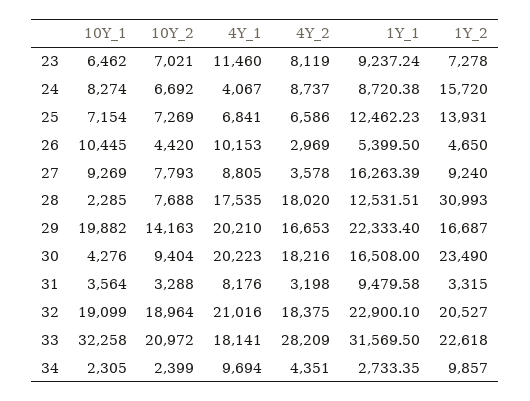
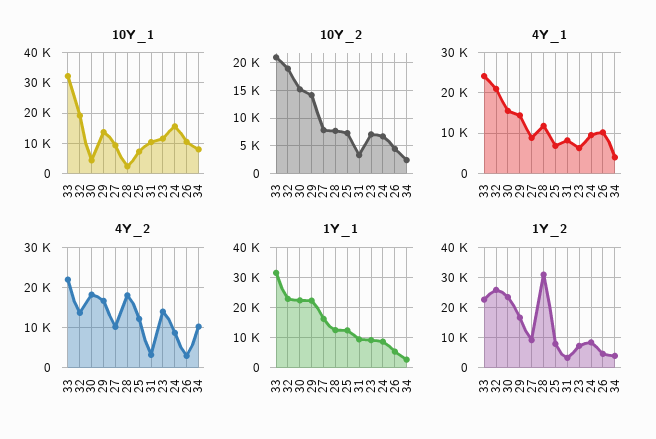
  {
    "10Y_1": {
-     "23": 6462,
+     "23": 12000,
-     "24": 8274,
+     "24": 16000,
      "25": 7154,
      "26": 10445,
      "27": 9269,
      "28": 2285,
-     "29": 19882,
+     "29": 14000,
      "30": 4276,
-     "31": 3564,
+     "31": 10000,
      "32": 19099,
      "33": 32258,
-     "34": 2305
+     "34": 8000
    },
    "10Y_2": {
      "23": 7021,
      "24": 6692,
      "25": 7269,
      "26": 4420,
      "27": 7793,
      "28": 7688,
      "29": 14163,
-     "30": 9404,
+     "30": 15000,
      "31": 3288,
      "32": 18964,
      "33": 20972,
      "34": 2399
    },
    "4Y_1": {
-     "23": 11460,
+     "23": 6000,
-     "24": 4067,
+     "24": 10000,
      "25": 6841,
      "26": 10153,
      "27": 8805,
-     "28": 17535,
+     "28": 12000,
-     "29": 20210,
+     "29": 14000,
-     "30": 20223,
+     "30": 16000,
      "31": 8176,
      "32": 21016,
-     "33": 18141,
+     "33": 24000,
-     "34": 9694
+     "34": 4000
    },
    "4Y_2": {
-     "23": 8119,
+     "23": 14000,
      "24": 8737,
-     "25": 6586,
+     "25": 12000,
      "26": 2969,
-     "27": 3578,
+     "27": 10000,
      "28": 18020,
      "29": 16653,
      "30": 18216,
      "31": 3198,
-     "32": 18375,
+     "32": 14000,
-     "33": 28209,
+     "33": 22000,
-     "34": 4351
+     "34": 10000
    },
    "1Y_1": {
      "23": 9237.24,
      "24": 8720.38,
      "25": 12462.23,
      "26": 5399.5,
      "27": 16263.39,
      "28": 12531.51,
      "29": 22333.4,
-     "30": 16508,
+     "30": 22000,
      "31": 9479.58,
      "32": 22900.1,
      "33": 31569.5,
      "34": 2733.35
    },
    "1Y_2": {
      "23": 7278,
-     "24": 15720,
+     "24": 8000,
-     "25": 13931,
+     "25": 8000,
      "26": 4650,
      "27": 9240,
      "28": 30993,
      "29": 16687,
      "30": 23490,
      "31": 3315,
-     "32": 20527,
+     "32": 26000,
      "33": 22618,
-     "34": 9857
+     "34": 4000
    }
  }

